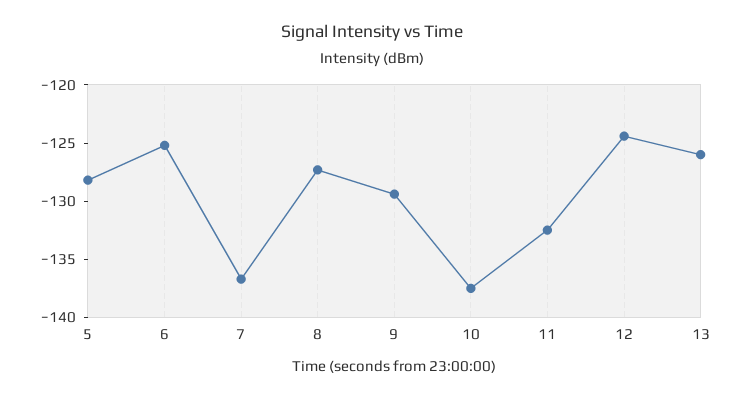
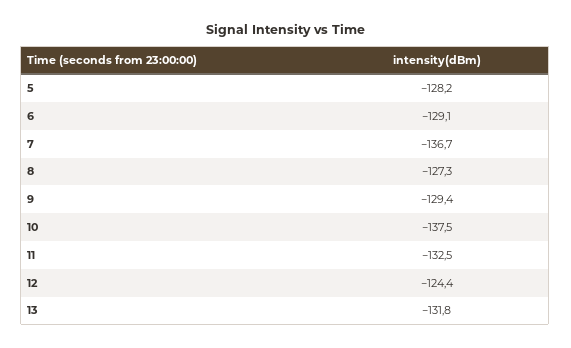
  {
    "5": -128.2,
-   "6": -125,
+   "6": -129.1,
    "7": -136.7,
    "8": -127.3,
    "9": -129.4,
    "10": -137.5,
    "11": -132.5,
    "12": -124.4,
-   "13": -126
+   "13": -131.8
  }

